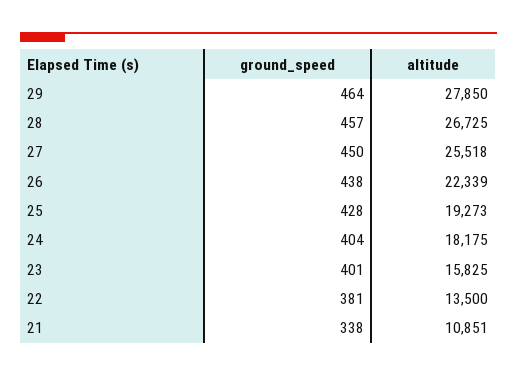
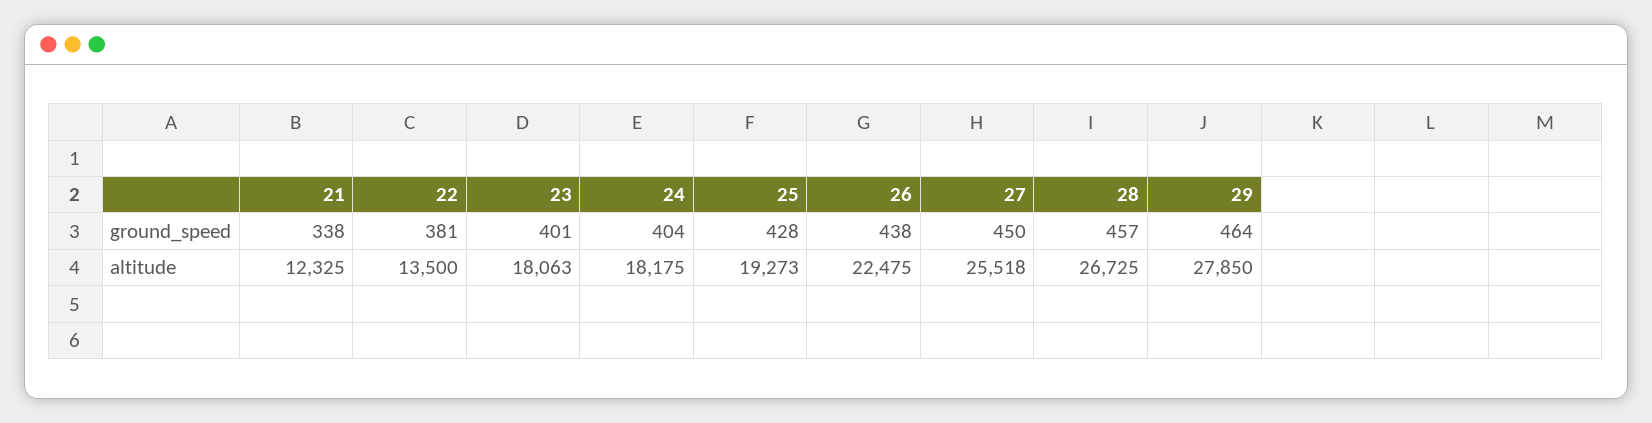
  {
    "ground_speed": {
      "29": 464,
      "28": 457,
      "27": 450,
      "26": 438,
      "25": 428,
      "24": 404,
      "23": 401,
      "22": 381,
      "21": 338
    },
    "altitude": {
      "29": 27850,
      "28": 26725,
      "27": 25518,
-     "26": 22339,
+     "26": 22475,
      "25": 19273,
      "24": 18175,
-     "23": 15825,
+     "23": 18063,
      "22": 13500,
-     "21": 10851
+     "21": 12325
    }
  }

